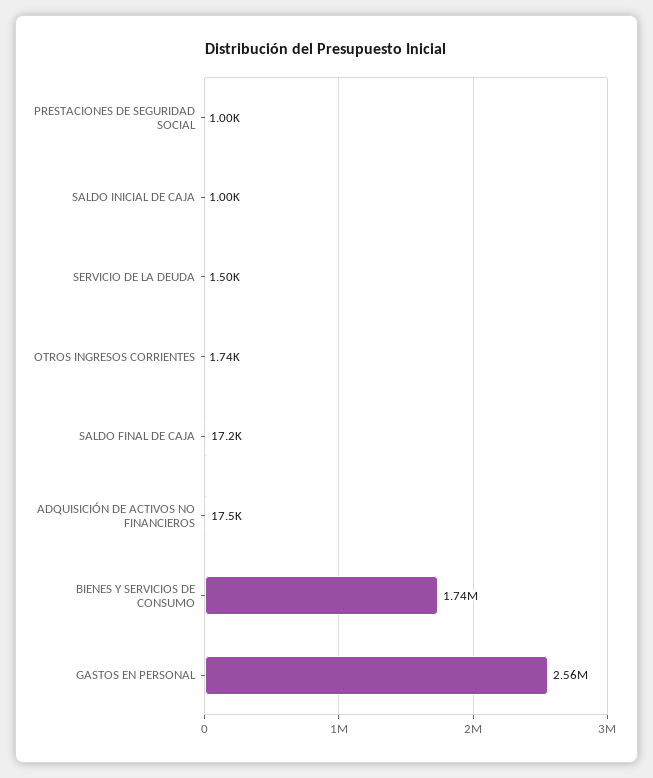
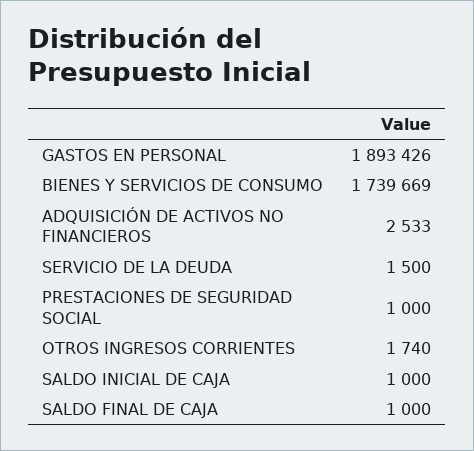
  {
    "PRESTACIONES DE SEGURIDAD SOCIAL": 1000,
    "SALDO INICIAL DE CAJA": 1000,
    "SERVICIO DE LA DEUDA": 1500,
    "OTROS INGRESOS CORRIENTES": 1740,
-   "SALDO FINAL DE CAJA": 17200,
+   "SALDO FINAL DE CAJA": 1000,
-   "ADQUISICIÓN DE ACTIVOS NO FINANCIEROS": 17500,
+   "ADQUISICIÓN DE ACTIVOS NO FINANCIEROS": 2533,
    "BIENES Y SERVICIOS DE CONSUMO": 1739669,
-   "GASTOS EN PERSONAL": 2560000
+   "GASTOS EN PERSONAL": 1893426
  }

